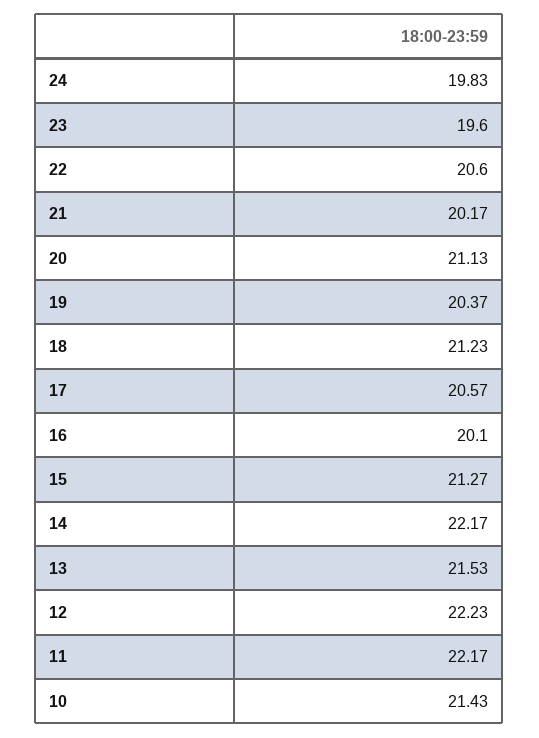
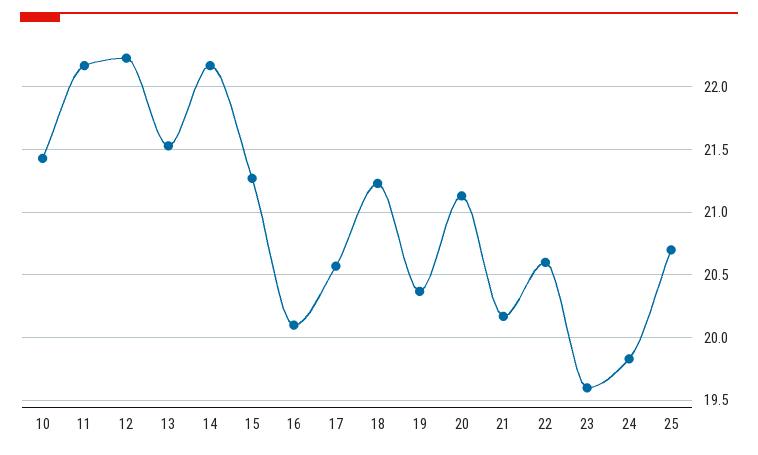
  {
    "24": 19.83,
    "23": 19.6,
    "22": 20.6,
    "21": 20.17,
    "20": 21.13,
    "19": 20.37,
    "18": 21.23,
    "17": 20.57,
    "16": 20.1,
    "15": 21.27,
    "14": 22.17,
    "13": 21.53,
    "12": 22.23,
    "11": 22.17,
-   "10": 21.43
+   "10": 21.43,
+   "25": 20.7
  }

